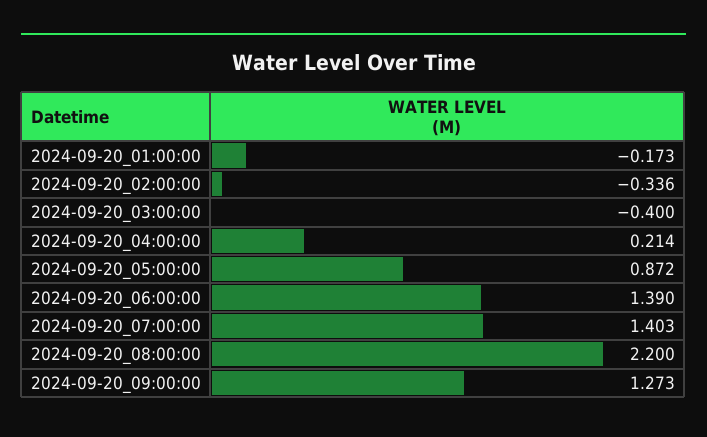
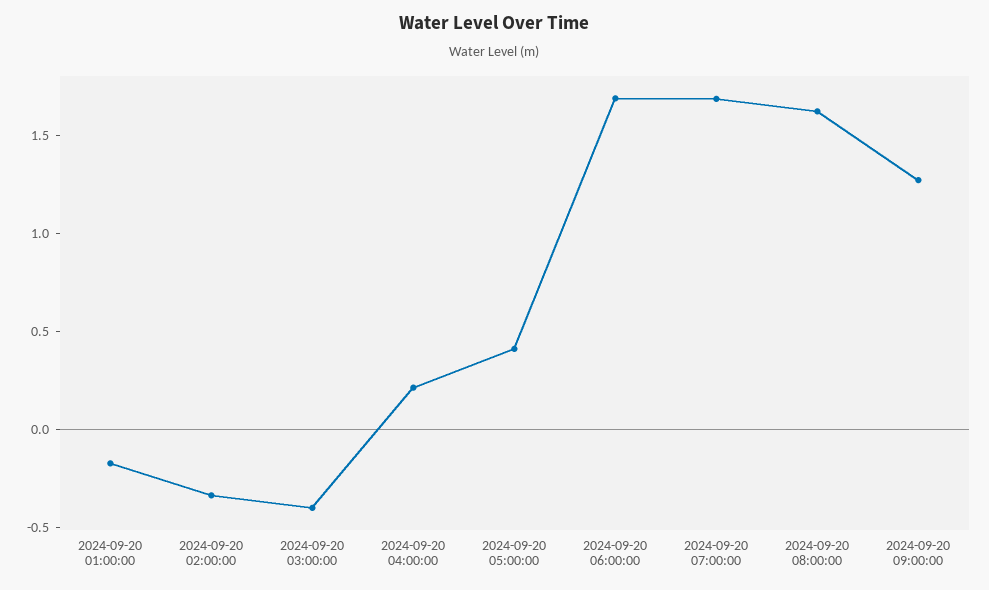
  {
    "2024-09-20_01:00:00": -0.173,
    "2024-09-20_02:00:00": -0.336,
    "2024-09-20_03:00:00": -0.4,
    "2024-09-20_04:00:00": 0.214,
-   "2024-09-20_05:00:00": 0.872,
+   "2024-09-20_05:00:00": 0.4,
-   "2024-09-20_06:00:00": 1.39,
+   "2024-09-20_06:00:00": 1.7,
-   "2024-09-20_07:00:00": 1.403,
+   "2024-09-20_07:00:00": 1.7,
-   "2024-09-20_08:00:00": 2.2,
+   "2024-09-20_08:00:00": 1.6,
    "2024-09-20_09:00:00": 1.273
  }

